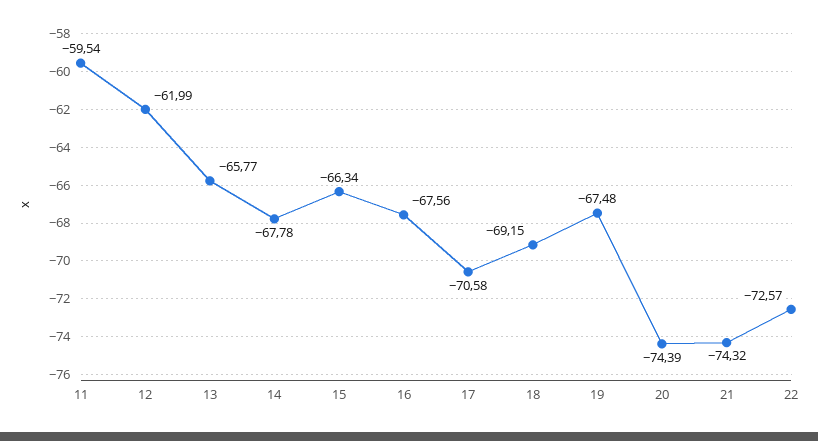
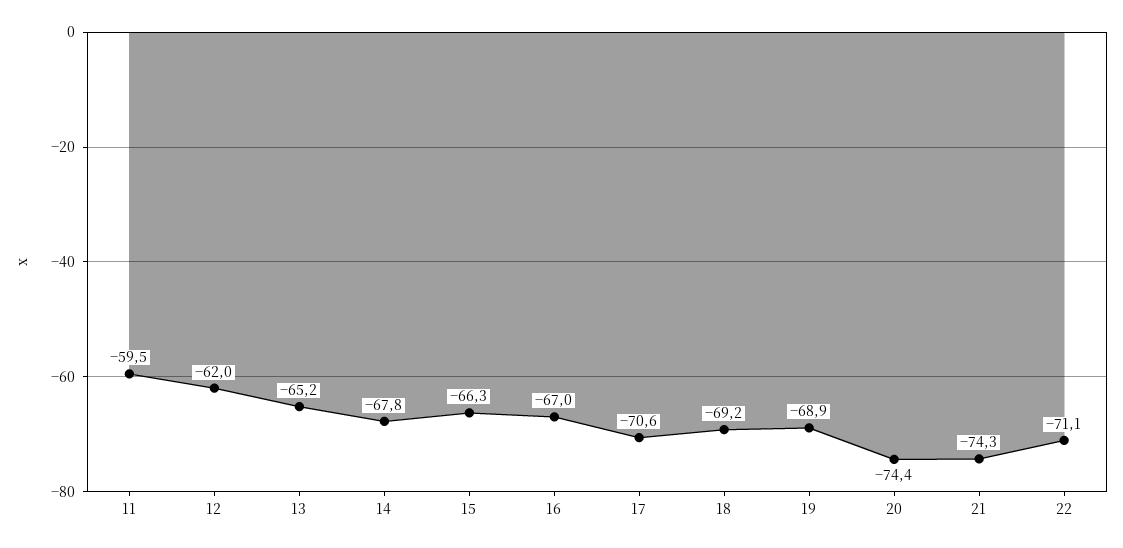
  {
    "11": -59.54,
    "12": -61.99,
-   "13": -65.77,
+   "13": -65.2,
    "14": -67.78,
    "15": -66.34,
-   "16": -67.56,
+   "16": -67,
    "17": -70.58,
    "18": -69.15,
-   "19": -67.48,
+   "19": -68.9,
    "20": -74.39,
    "21": -74.32,
-   "22": -72.57
+   "22": -71.1
  }

